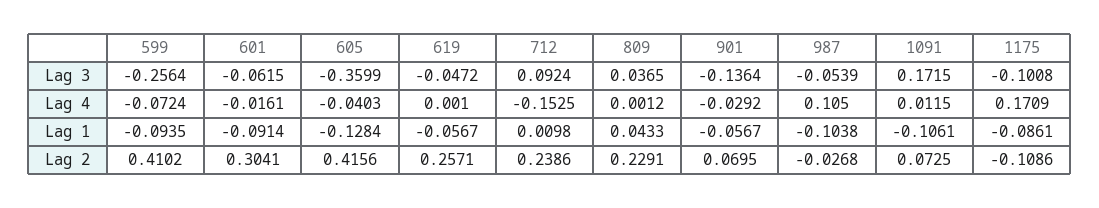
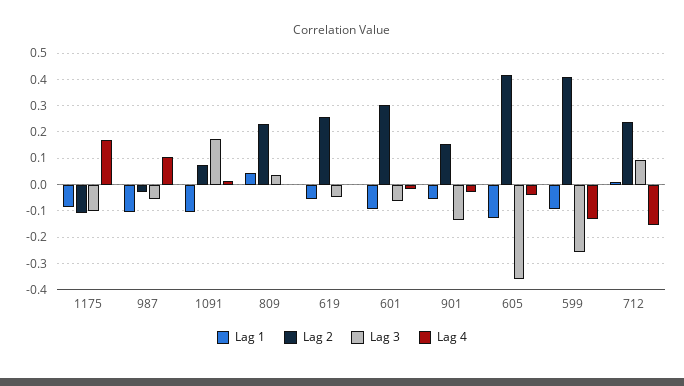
  {
    "Lag 3": {
      "599": -0.2564,
      "601": -0.0615,
      "605": -0.3599,
      "619": -0.0472,
      "712": 0.0924,
      "809": 0.0365,
      "901": -0.1364,
      "987": -0.0539,
      "1091": 0.1715,
      "1175": -0.1008
    },
    "Lag 4": {
-     "599": -0.0724,
+     "599": -0.125,
      "601": -0.0161,
      "605": -0.0403,
      "619": 0.001,
      "712": -0.1525,
      "809": 0.0012,
      "901": -0.0292,
      "987": 0.105,
      "1091": 0.0115,
      "1175": 0.1709
    },
    "Lag 1": {
      "599": -0.0935,
      "601": -0.0914,
      "605": -0.1284,
      "619": -0.0567,
      "712": 0.0098,
      "809": 0.0433,
      "901": -0.0567,
      "987": -0.1038,
      "1091": -0.1061,
      "1175": -0.0861
    },
    "Lag 2": {
      "599": 0.4102,
      "601": 0.3041,
      "605": 0.4156,
      "619": 0.2571,
      "712": 0.2386,
      "809": 0.2291,
-     "901": 0.0695,
+     "901": 0.15,
      "987": -0.0268,
      "1091": 0.0725,
      "1175": -0.1086
    }
  }

